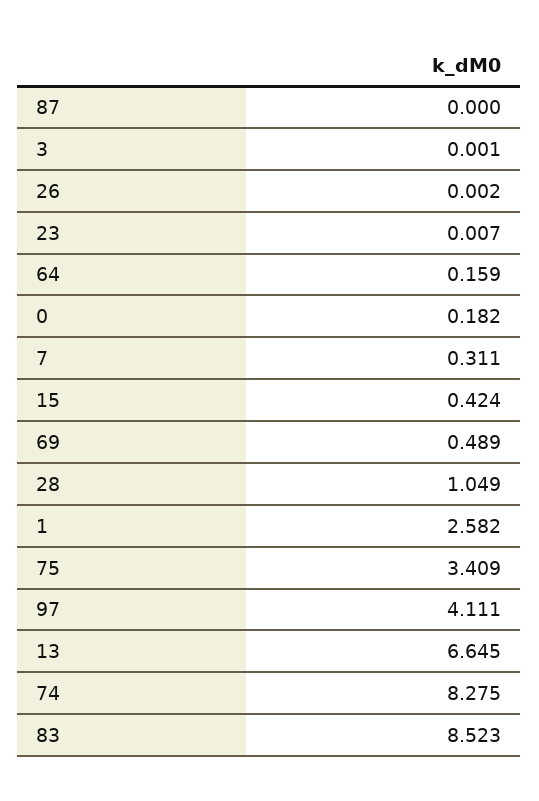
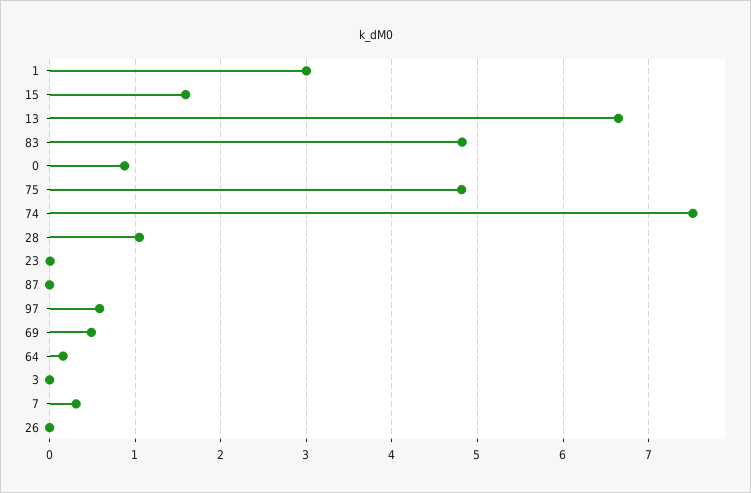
  {
    "87": 0,
    "3": 0.001,
    "26": 0.002,
    "23": 0.007,
    "64": 0.159,
-   "0": 0.182,
+   "0": 0.9,
    "7": 0.311,
-   "15": 0.424,
+   "15": 1.6,
    "69": 0.489,
    "28": 1.049,
-   "1": 2.582,
+   "1": 3,
-   "75": 3.409,
+   "75": 4.8,
-   "97": 4.111,
+   "97": 0.6,
    "13": 6.645,
-   "74": 8.275,
+   "74": 7.5,
-   "83": 8.523
+   "83": 4.8
  }

